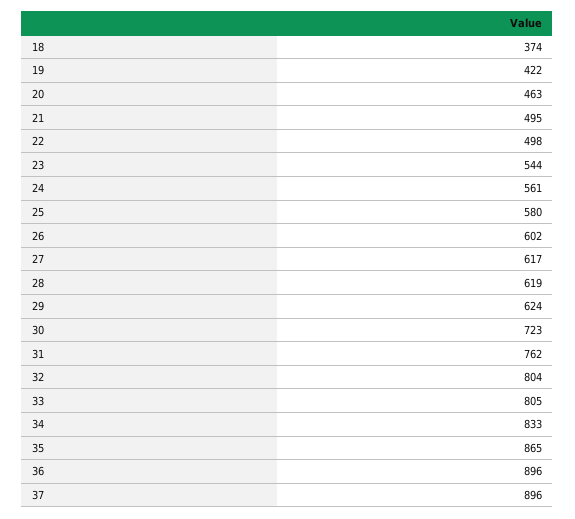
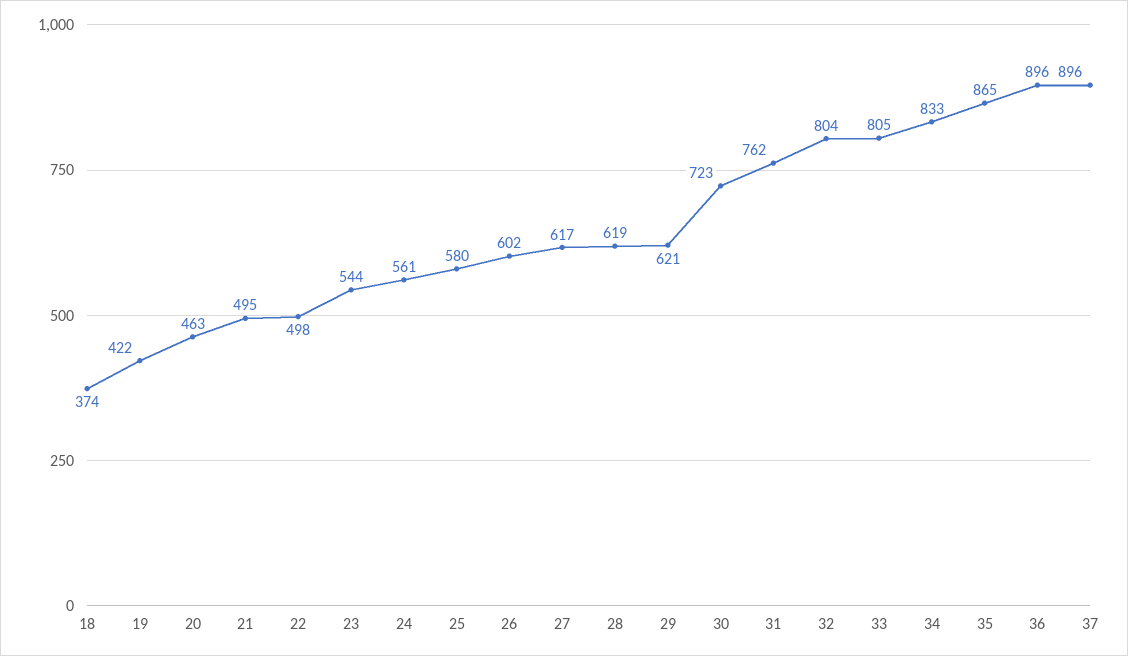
  {
    "18": 374,
    "19": 422,
    "20": 463,
    "21": 495,
    "22": 498,
    "23": 544,
    "24": 561,
    "25": 580,
    "26": 602,
    "27": 617,
    "28": 619,
-   "29": 624,
+   "29": 621,
    "30": 723,
    "31": 762,
    "32": 804,
    "33": 805,
    "34": 833,
    "35": 865,
    "36": 896,
    "37": 896
  }

